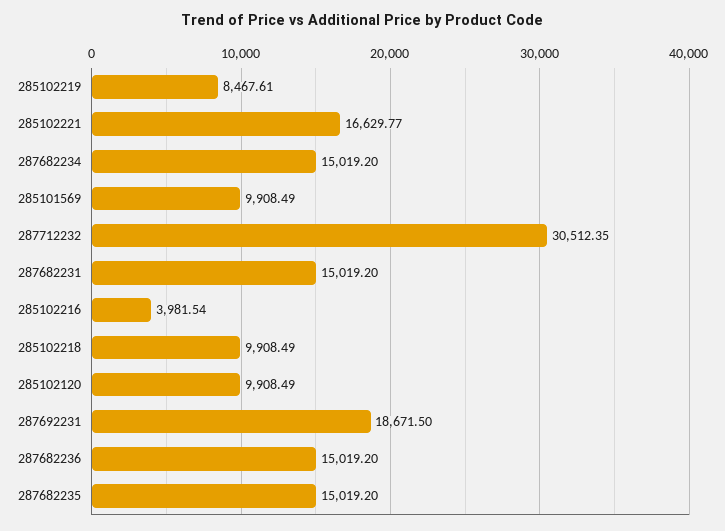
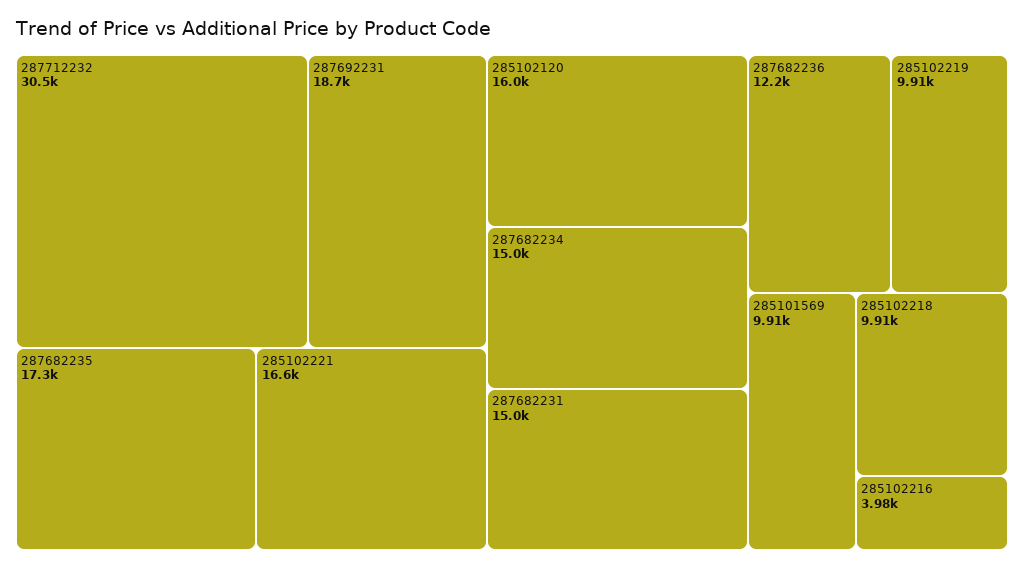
  {
-   "285102219": 8467.61,
+   "285102219": 9910,
    "285102221": 16629.77,
    "287682234": 15019.2,
    "285101569": 9908.49,
    "287712232": 30512.35,
    "287682231": 15019.2,
    "285102216": 3981.54,
    "285102218": 9908.49,
-   "285102120": 9908.49,
+   "285102120": 16000,
    "287692231": 18671.5,
-   "287682236": 15019.2,
+   "287682236": 12200,
-   "287682235": 15019.2
+   "287682235": 17300
  }

